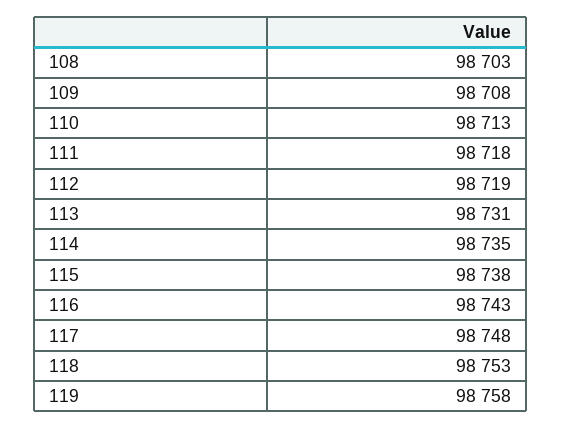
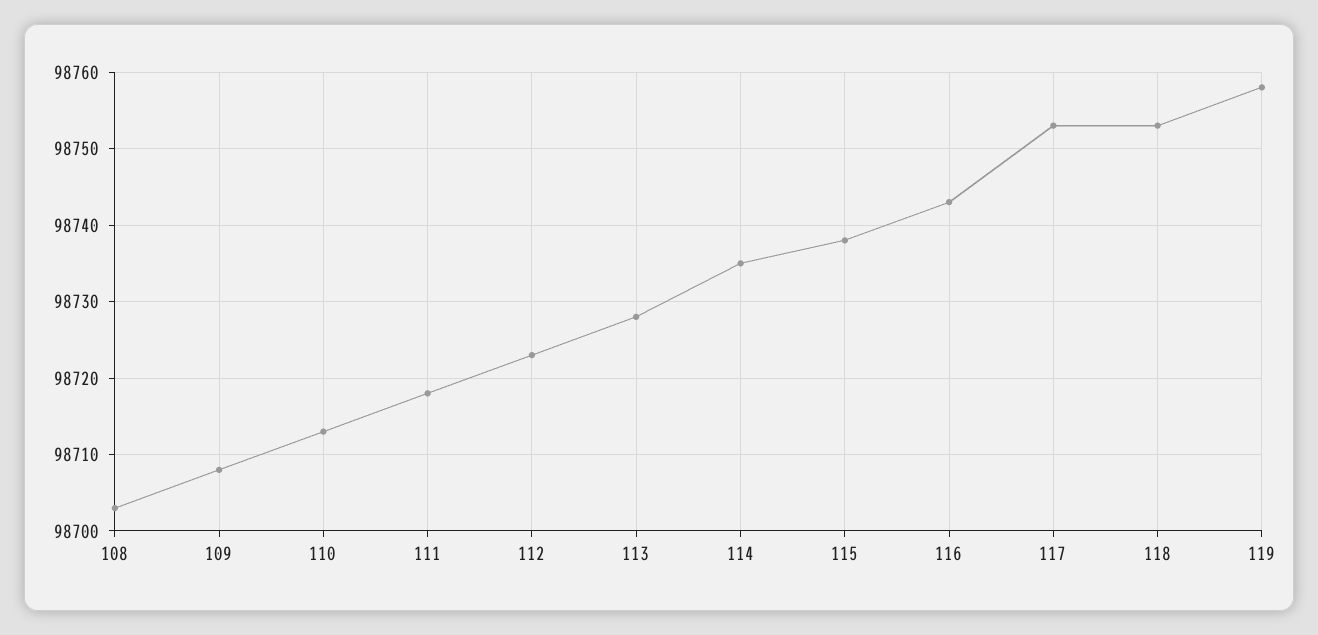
  {
    "108": 98703,
    "109": 98708,
    "110": 98713,
    "111": 98718,
-   "112": 98719,
+   "112": 98723,
-   "113": 98731,
+   "113": 98728,
    "114": 98735,
    "115": 98738,
    "116": 98743,
-   "117": 98748,
+   "117": 98753,
    "118": 98753,
    "119": 98758
  }

